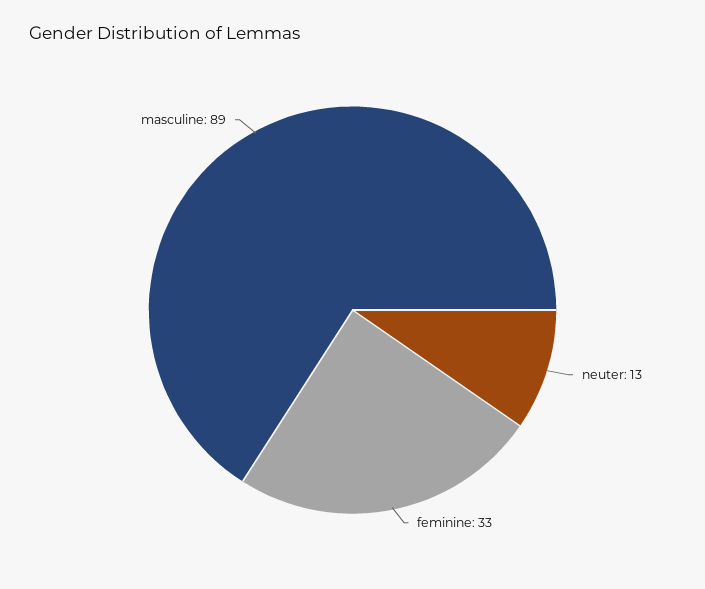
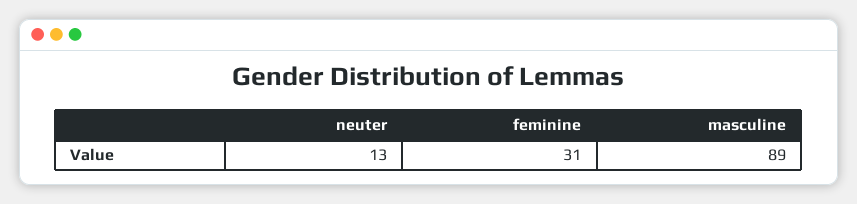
  {
    "neuter": 13,
-   "feminine": 33,
+   "feminine": 31,
    "masculine": 89
  }

